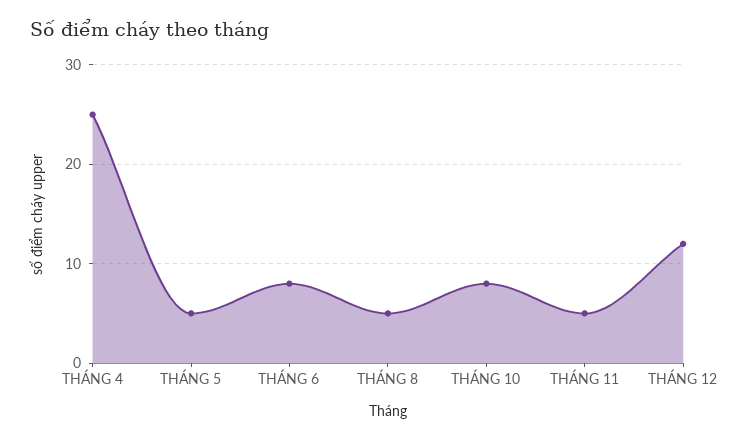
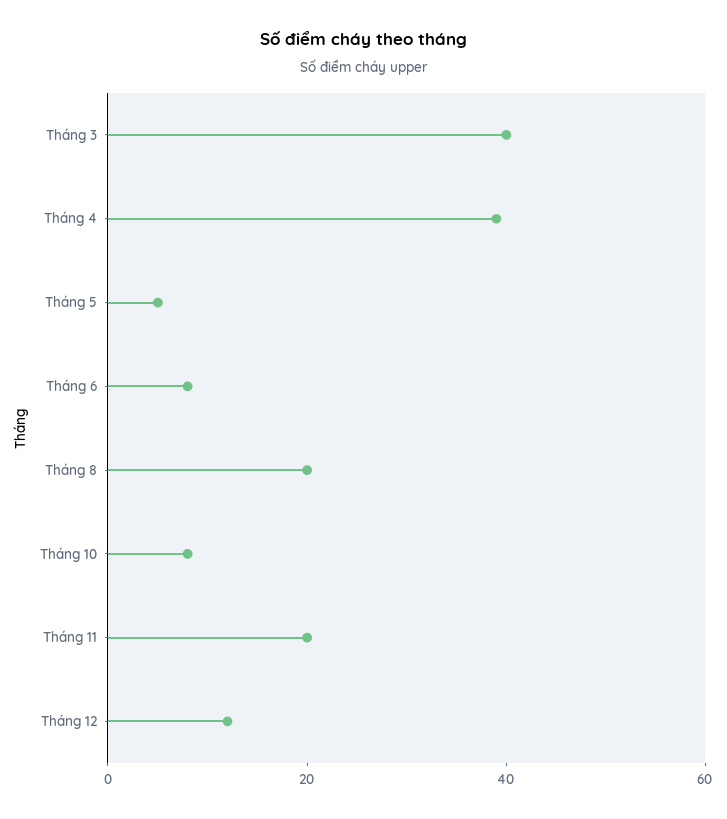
  {
-   "THÁNG 4": 25,
+   "THÁNG 4": 40,
    "THÁNG 5": 5,
    "THÁNG 6": 8,
-   "THÁNG 8": 5,
+   "THÁNG 8": 20,
    "THÁNG 10": 8,
-   "THÁNG 11": 5,
+   "THÁNG 11": 20,
-   "THÁNG 12": 12
+   "THÁNG 12": 12,
+   "Tháng 3": 40
  }

